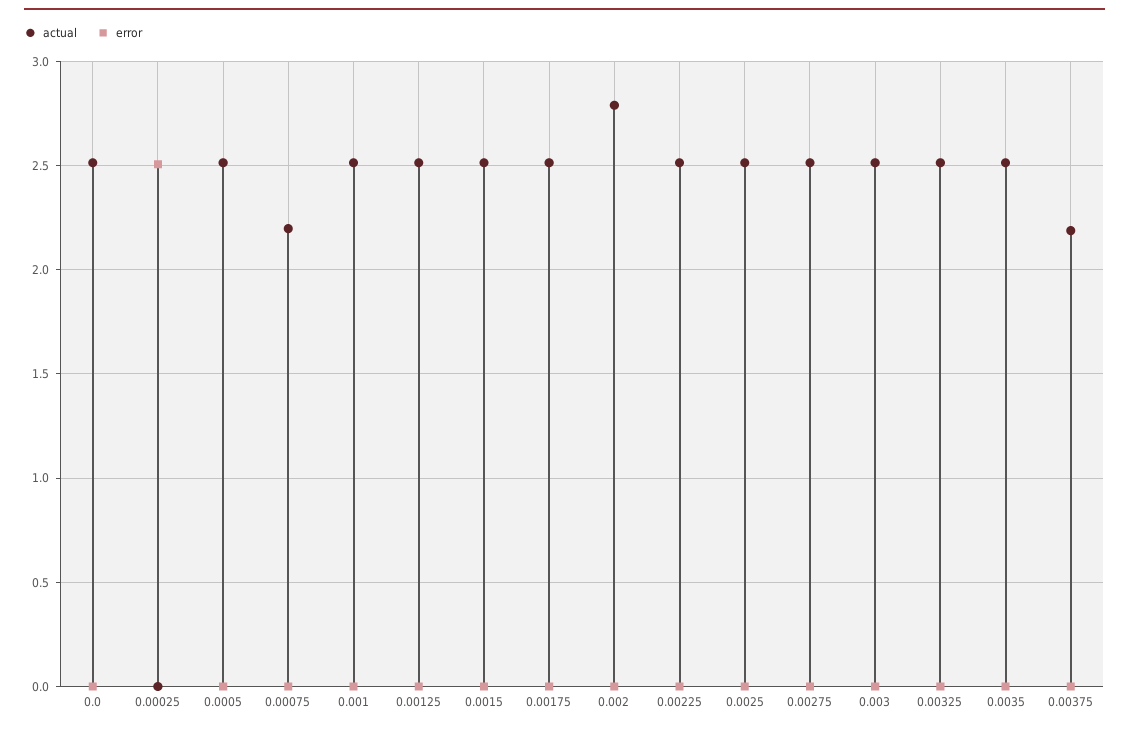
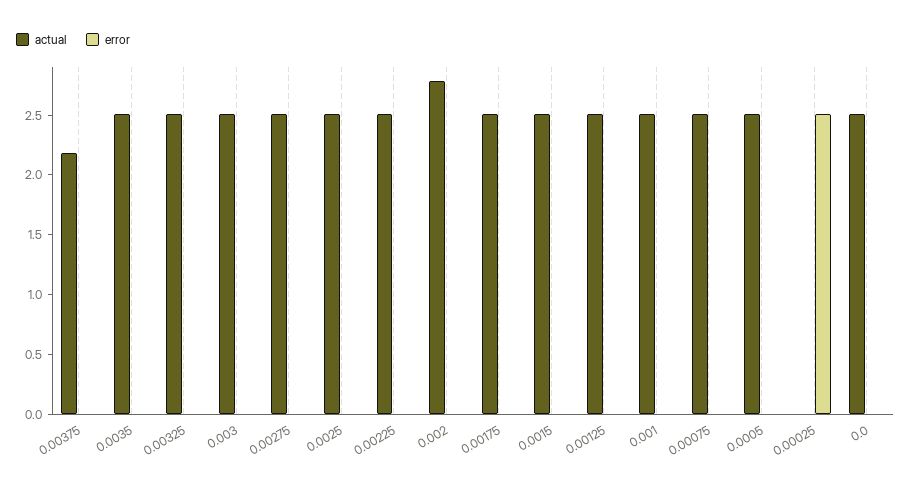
  {
    "actual": {
      "0.0": 2.5,
      "0.00025": 0,
      "0.0005": 2.5,
-     "0.00075": 2.2,
+     "0.00075": 2.5,
      "0.001": 2.5,
      "0.00125": 2.5,
      "0.0015": 2.5,
      "0.00175": 2.5,
      "0.002": 2.8,
      "0.00225": 2.5,
      "0.0025": 2.5,
      "0.00275": 2.5,
      "0.003": 2.5,
      "0.00325": 2.5,
      "0.0035": 2.5,
      "0.00375": 2.2
    },
    "error": {
      "0.0": 0,
      "0.00025": 2.5,
      "0.0005": 0,
      "0.00075": 0,
      "0.001": 0,
      "0.00125": 0,
      "0.0015": 0,
      "0.00175": 0,
      "0.002": 0,
      "0.00225": 0,
      "0.0025": 0,
      "0.00275": 0,
      "0.003": 0,
      "0.00325": 0,
      "0.0035": 0,
      "0.00375": 0
    }
  }

